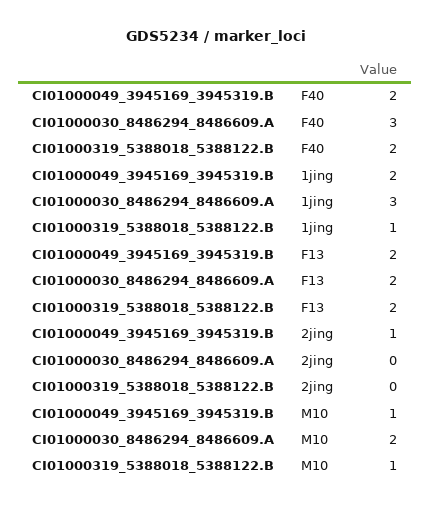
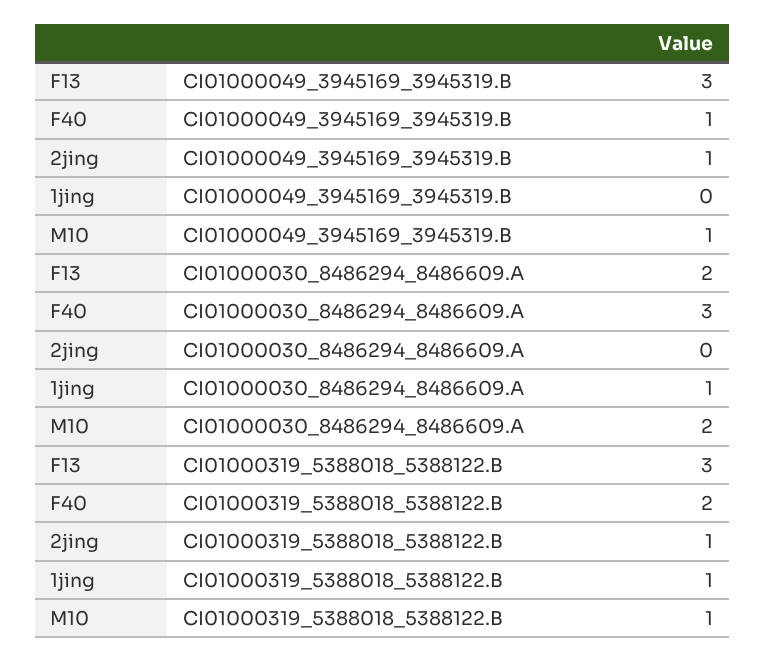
  {
    "CI01000049_3945169_3945319.B": {
-     "F40": 2,
+     "F40": 1,
-     "1jing": 2,
+     "1jing": 0,
-     "F13": 2,
+     "F13": 3,
      "2jing": 1,
      "M10": 1
    },
    "CI01000030_8486294_8486609.A": {
      "F40": 3,
-     "1jing": 3,
+     "1jing": 1,
      "F13": 2,
      "2jing": 0,
      "M10": 2
    },
    "CI01000319_5388018_5388122.B": {
      "F40": 2,
      "1jing": 1,
-     "F13": 2,
+     "F13": 3,
-     "2jing": 0,
+     "2jing": 1,
      "M10": 1
    }
  }

